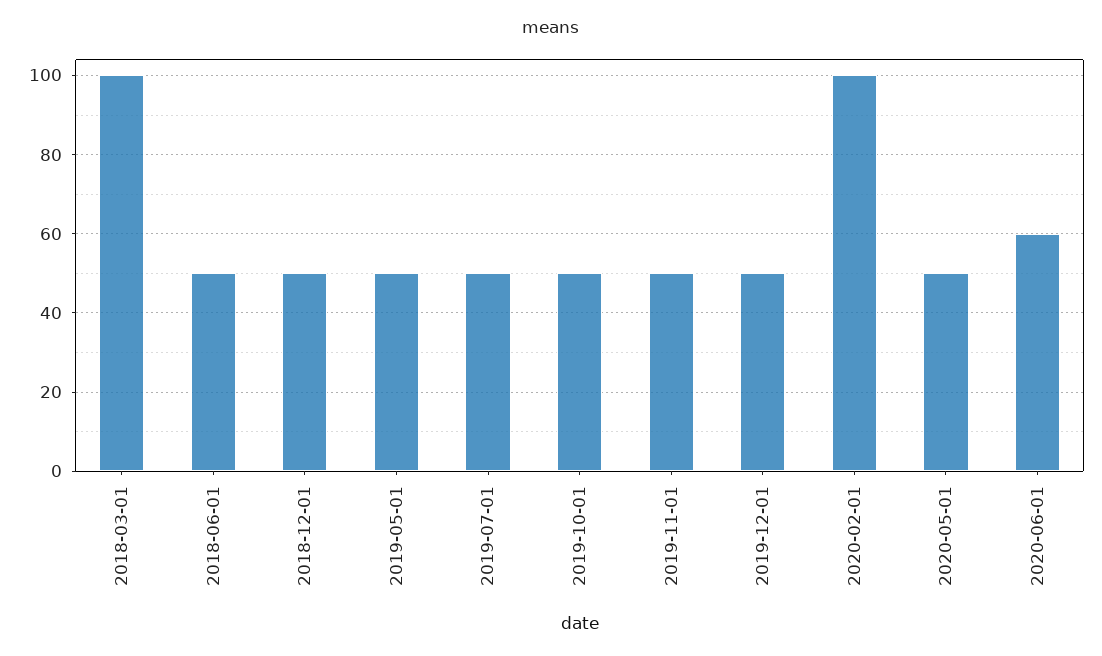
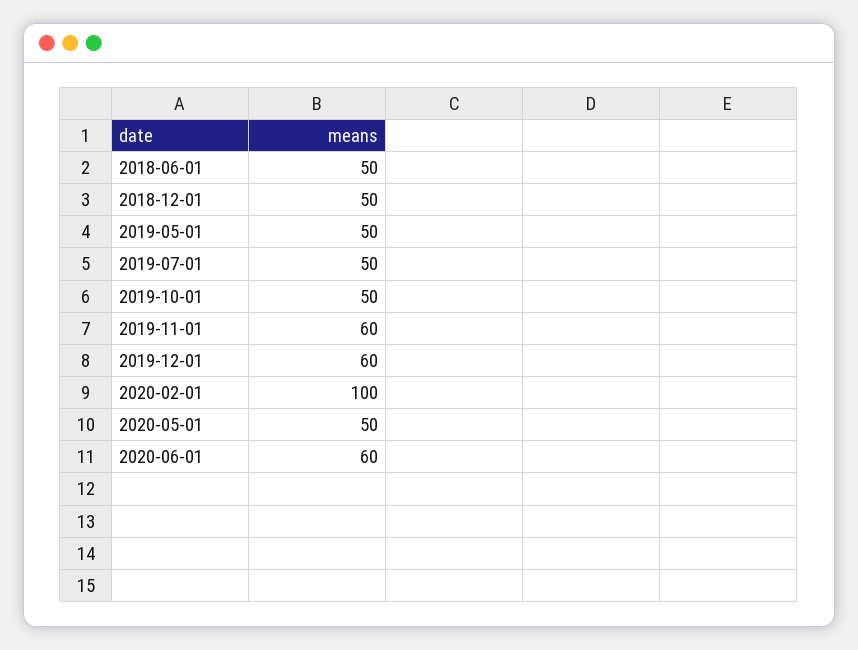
  {
-   "2018-03-01": 100,
    "2018-06-01": 50,
    "2018-12-01": 50,
    "2019-05-01": 50,
    "2019-07-01": 50,
    "2019-10-01": 50,
-   "2019-11-01": 50,
+   "2019-11-01": 60,
-   "2019-12-01": 50,
+   "2019-12-01": 60,
    "2020-02-01": 100,
    "2020-05-01": 50,
    "2020-06-01": 60
  }

